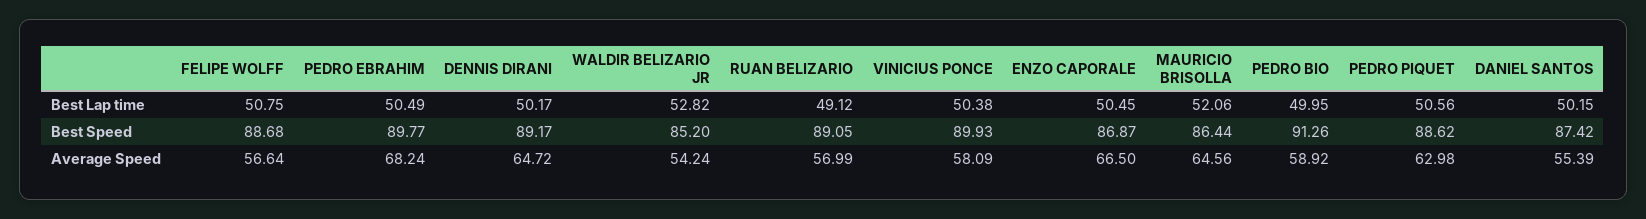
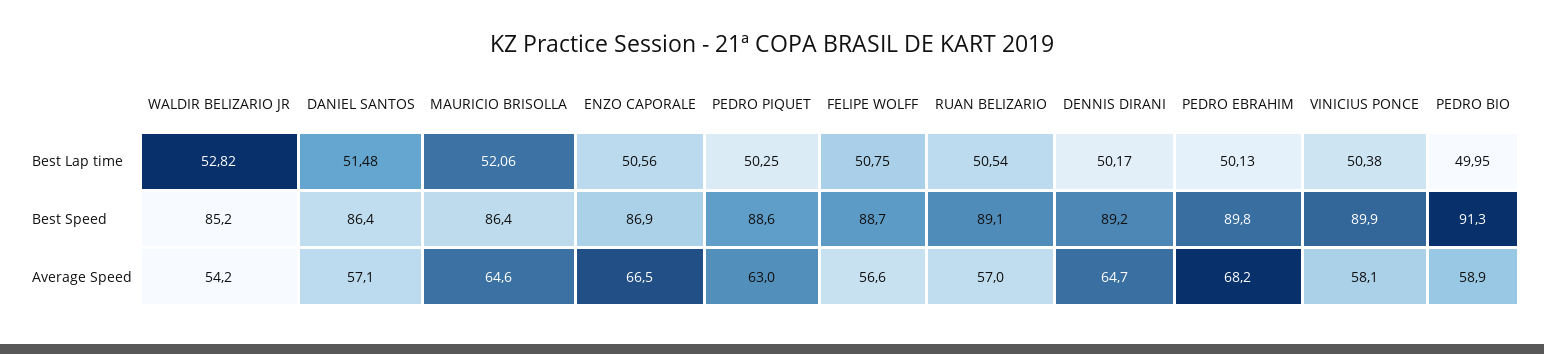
  {
    "FELIPE WOLFF": {
      "Best Lap time": 50.75,
      "Best Speed": 88.68,
      "Average Speed": 56.64
    },
    "PEDRO EBRAHIM": {
-     "Best Lap time": 50.49,
+     "Best Lap time": 50.13,
      "Best Speed": 89.77,
      "Average Speed": 68.24
    },
    "DENNIS DIRANI": {
      "Best Lap time": 50.17,
      "Best Speed": 89.17,
      "Average Speed": 64.72
    },
    "WALDIR BELIZARIO JR": {
      "Best Lap time": 52.82,
      "Best Speed": 85.2,
      "Average Speed": 54.24
    },
    "RUAN BELIZARIO": {
-     "Best Lap time": 49.12,
+     "Best Lap time": 50.54,
      "Best Speed": 89.05,
      "Average Speed": 56.99
    },
    "VINICIUS PONCE": {
      "Best Lap time": 50.38,
      "Best Speed": 89.93,
      "Average Speed": 58.09
    },
    "ENZO CAPORALE": {
-     "Best Lap time": 50.45,
+     "Best Lap time": 50.56,
      "Best Speed": 86.87,
      "Average Speed": 66.5
    },
    "MAURICIO BRISOLLA": {
      "Best Lap time": 52.06,
      "Best Speed": 86.44,
      "Average Speed": 64.56
    },
    "PEDRO BIO": {
      "Best Lap time": 49.95,
      "Best Speed": 91.26,
      "Average Speed": 58.92
    },
    "PEDRO PIQUET": {
-     "Best Lap time": 50.56,
+     "Best Lap time": 50.25,
      "Best Speed": 88.62,
      "Average Speed": 62.98
    },
    "DANIEL SANTOS": {
-     "Best Lap time": 50.15,
+     "Best Lap time": 51.48,
-     "Best Speed": 87.42,
+     "Best Speed": 86.4,
-     "Average Speed": 55.39
+     "Average Speed": 57.1
    }
  }

